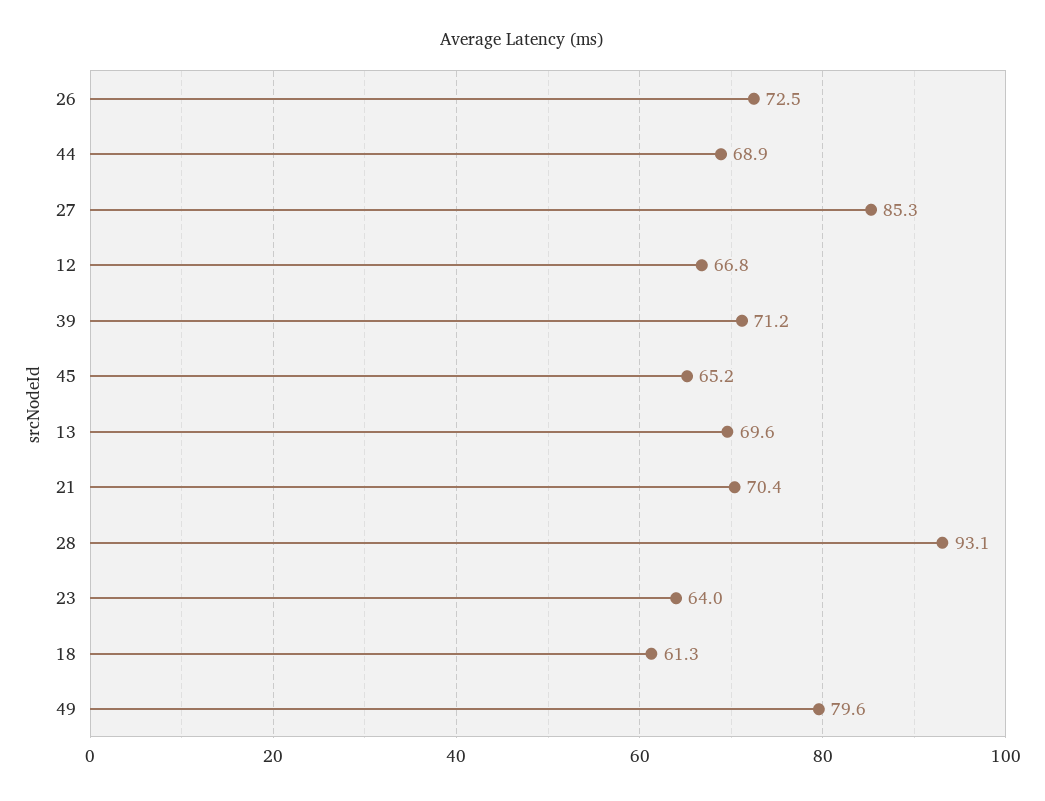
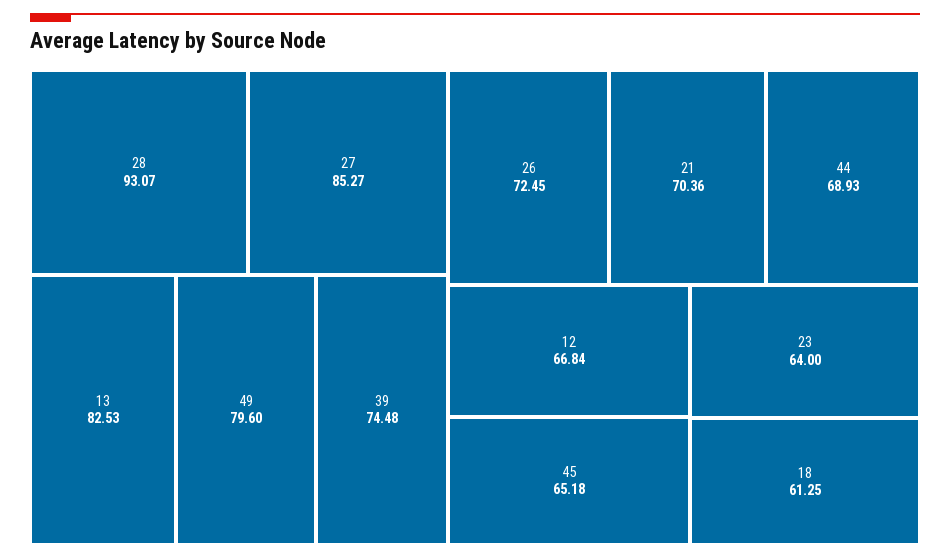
  {
    "26": 72.45,
    "44": 68.93,
    "27": 85.27,
    "12": 66.84,
-   "39": 71.2,
+   "39": 74.48,
    "45": 65.18,
-   "13": 69.6,
+   "13": 82.53,
    "21": 70.36,
    "28": 93.07,
    "23": 64,
    "18": 61.25,
    "49": 79.6
  }

